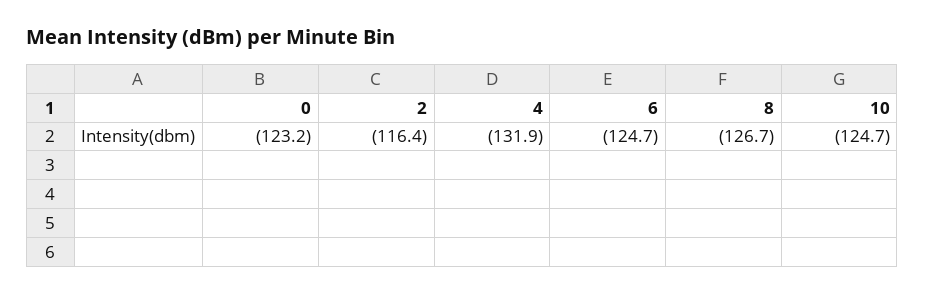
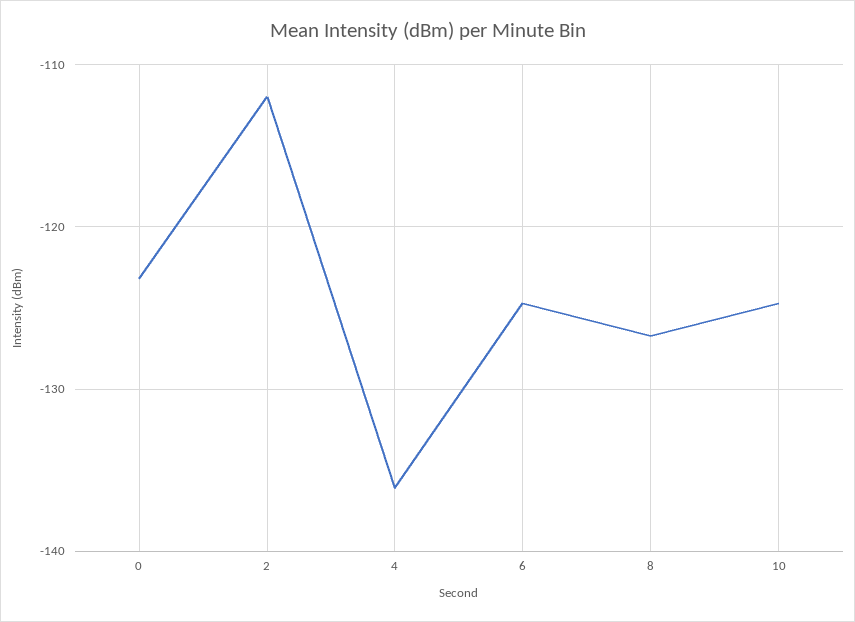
  {
    "0": -123.2,
-   "2": -116.4,
+   "2": -112,
-   "4": -131.9,
+   "4": -136,
    "6": -124.7,
    "8": -126.7,
    "10": -124.7
  }

